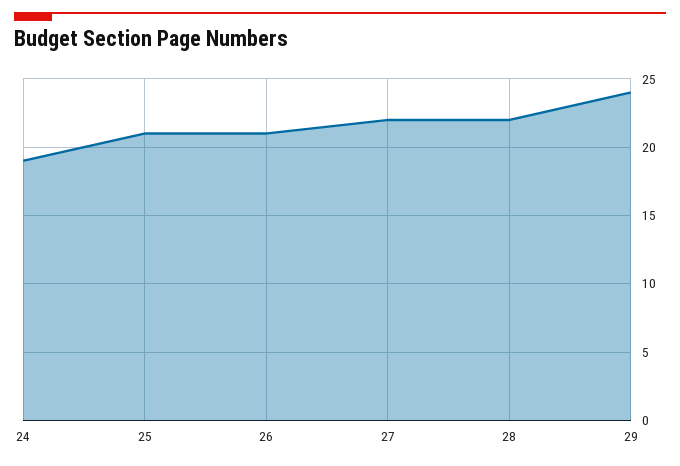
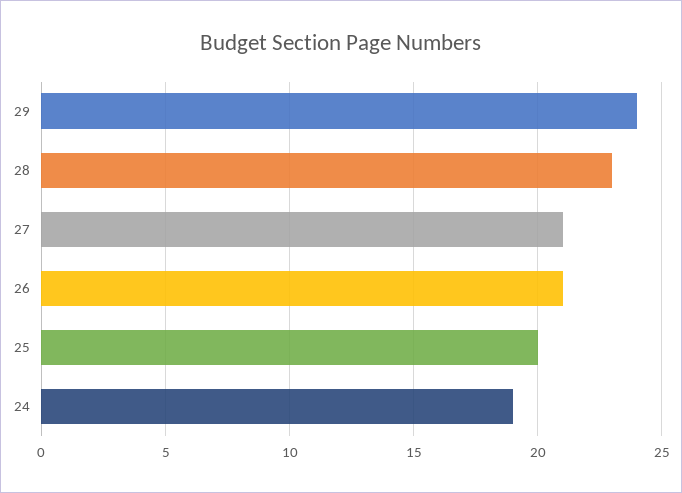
  {
    "24": 19,
-   "25": 21,
+   "25": 20,
    "26": 21,
-   "27": 22,
+   "27": 21,
-   "28": 22,
+   "28": 23,
    "29": 24
  }

